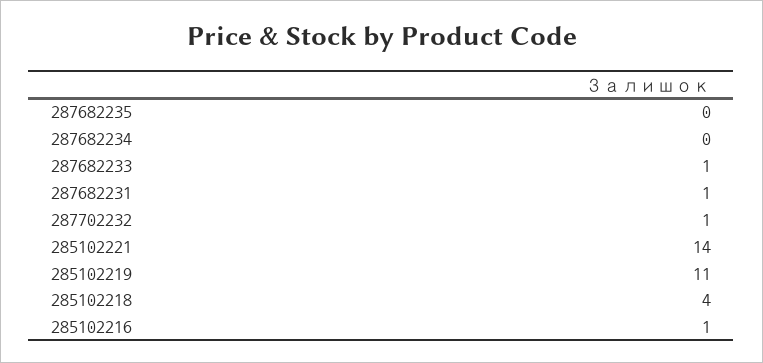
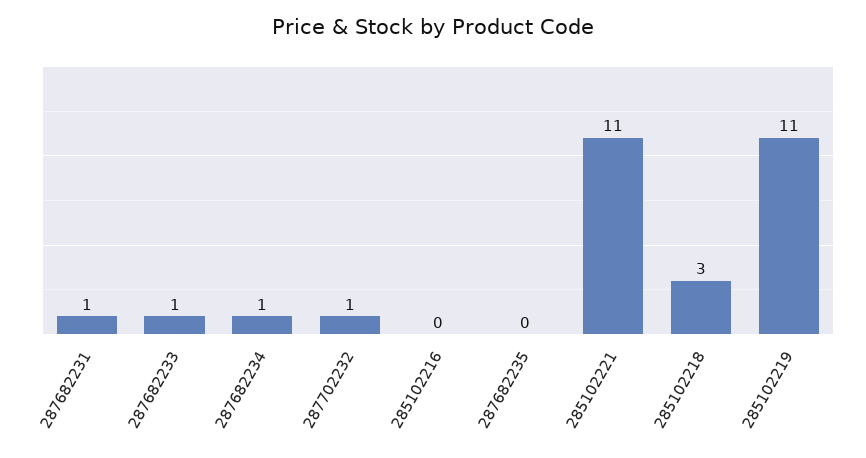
  {
    "287682235": 0,
-   "287682234": 0,
+   "287682234": 1,
    "287682233": 1,
    "287682231": 1,
    "287702232": 1,
-   "285102221": 14,
+   "285102221": 11,
    "285102219": 11,
-   "285102218": 4,
+   "285102218": 3,
-   "285102216": 1
+   "285102216": 0
  }

